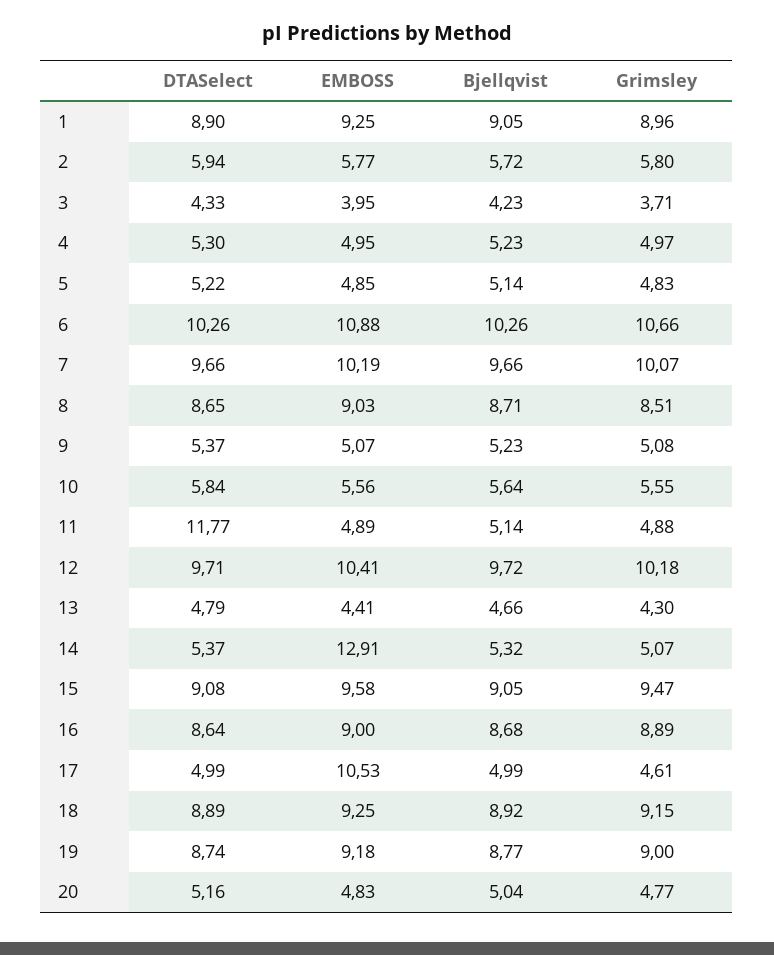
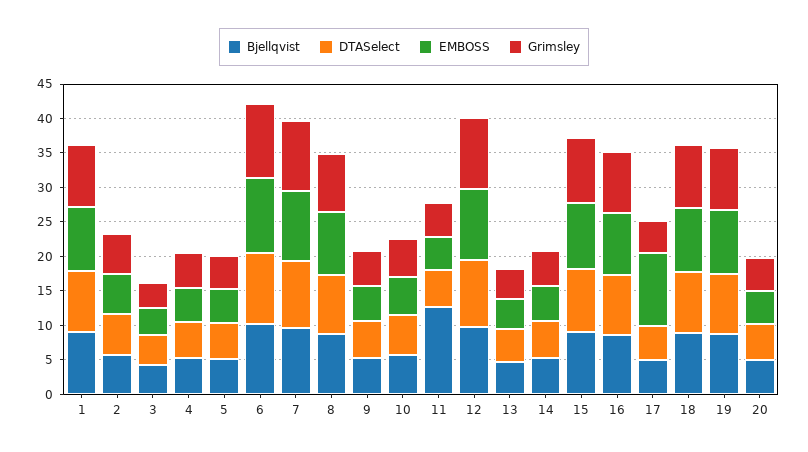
  {
    "DTASelect": {
      "1": 8.9,
      "2": 5.94,
      "3": 4.33,
      "4": 5.3,
      "5": 5.22,
      "6": 10.26,
      "7": 9.66,
      "8": 8.65,
      "9": 5.37,
      "10": 5.84,
-     "11": 11.77,
+     "11": 5,
      "12": 9.71,
      "13": 4.79,
      "14": 5.37,
      "15": 9.08,
      "16": 8.64,
      "17": 4.99,
      "18": 8.89,
      "19": 8.74,
      "20": 5.16
    },
    "EMBOSS": {
      "1": 9.25,
      "2": 5.77,
      "3": 3.95,
      "4": 4.95,
      "5": 4.85,
      "6": 10.88,
      "7": 10.19,
      "8": 9.03,
      "9": 5.07,
      "10": 5.56,
      "11": 4.89,
      "12": 10.41,
      "13": 4.41,
-     "14": 12.91,
+     "14": 5,
      "15": 9.58,
      "16": 9,
      "17": 10.53,
      "18": 9.25,
      "19": 9.18,
      "20": 4.83
    },
    "Bjellqvist": {
      "1": 9.05,
      "2": 5.72,
      "3": 4.23,
      "4": 5.23,
      "5": 5.14,
      "6": 10.26,
      "7": 9.66,
      "8": 8.71,
      "9": 5.23,
      "10": 5.64,
-     "11": 5.14,
+     "11": 12.5,
      "12": 9.72,
      "13": 4.66,
      "14": 5.32,
      "15": 9.05,
      "16": 8.68,
      "17": 4.99,
      "18": 8.92,
      "19": 8.77,
      "20": 5.04
    },
    "Grimsley": {
      "1": 8.96,
      "2": 5.8,
      "3": 3.71,
      "4": 4.97,
      "5": 4.83,
      "6": 10.66,
      "7": 10.07,
      "8": 8.51,
      "9": 5.08,
      "10": 5.55,
      "11": 4.88,
      "12": 10.18,
      "13": 4.3,
      "14": 5.07,
      "15": 9.47,
      "16": 8.89,
      "17": 4.61,
      "18": 9.15,
      "19": 9,
      "20": 4.77
    }
  }

